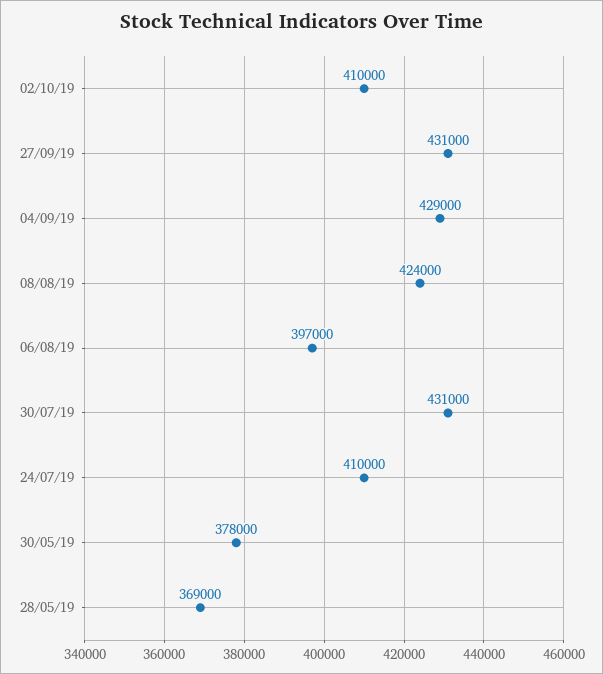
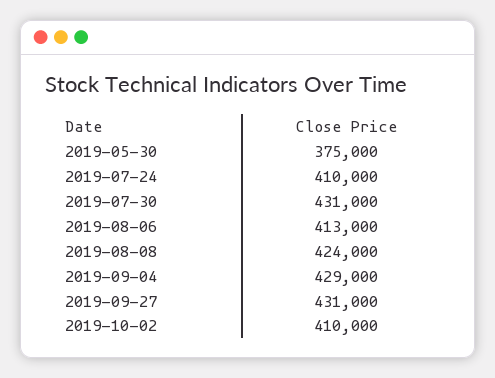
  {
    "02/10/19": 410000,
    "27/09/19": 431000,
    "04/09/19": 429000,
    "08/08/19": 424000,
-   "06/08/19": 397000,
+   "06/08/19": 413000,
    "30/07/19": 431000,
    "24/07/19": 410000,
-   "30/05/19": 378000,
+   "30/05/19": 375000
-   "28/05/19": 369000
  }

